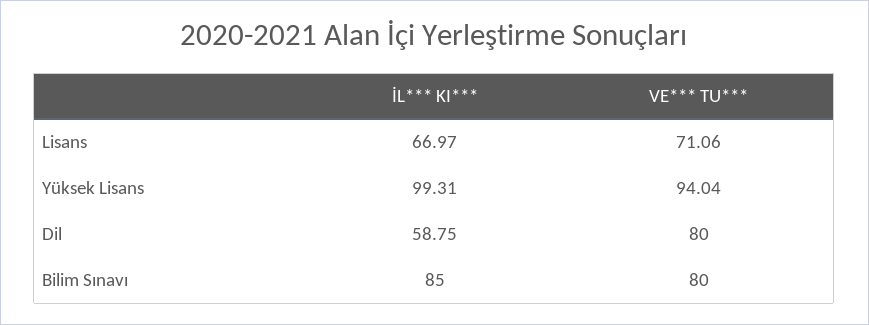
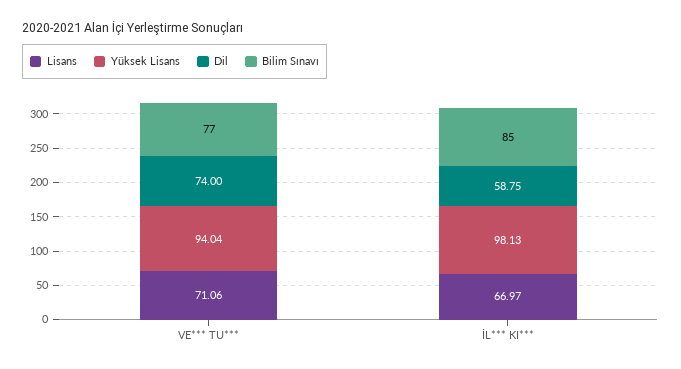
  {
    "Lisans": {
      "İL*** KI***": 66.97,
      "VE*** TU***": 71.06
    },
    "Yüksek Lisans": {
-     "İL*** KI***": 99.31,
+     "İL*** KI***": 98.13,
      "VE*** TU***": 94.04
    },
    "Dil": {
      "İL*** KI***": 58.75,
-     "VE*** TU***": 80
+     "VE*** TU***": 74
    },
    "Bilim Sınavı": {
      "İL*** KI***": 85,
-     "VE*** TU***": 80
+     "VE*** TU***": 77
    }
  }

